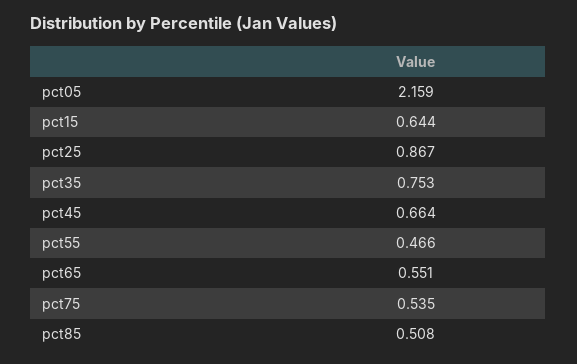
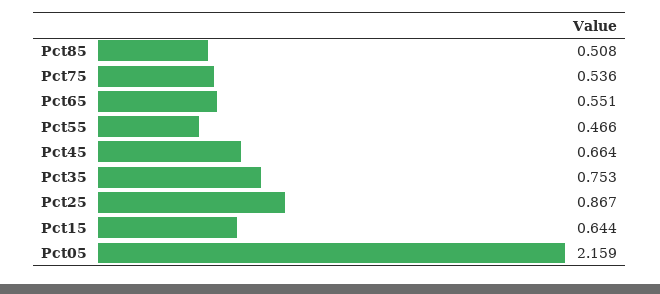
  {
    "pct05": 2.159,
    "pct15": 0.644,
    "pct25": 0.867,
    "pct35": 0.753,
    "pct45": 0.664,
    "pct55": 0.466,
    "pct65": 0.551,
-   "pct75": 0.535,
+   "pct75": 0.536,
    "pct85": 0.508
  }

